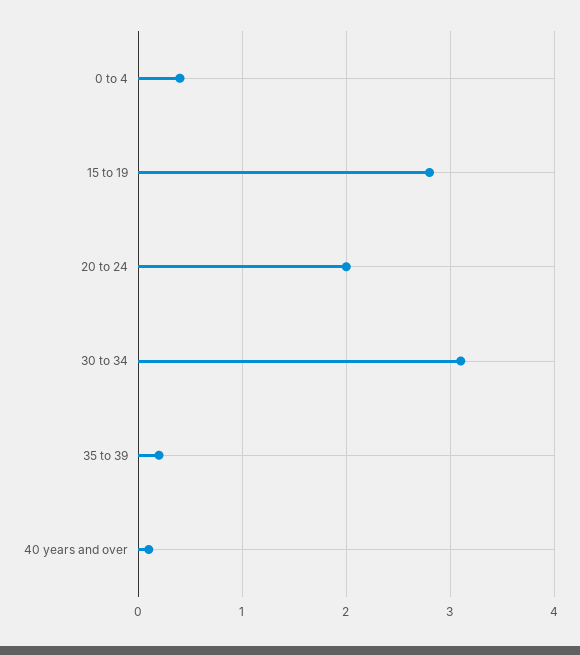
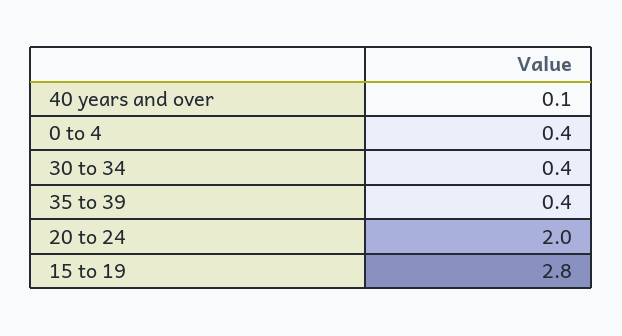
  {
    "0 to 4": 0.4,
    "15 to 19": 2.8,
    "20 to 24": 2,
-   "30 to 34": 3.1,
+   "30 to 34": 0.4,
-   "35 to 39": 0.2,
+   "35 to 39": 0.4,
    "40 years and over": 0.1
  }

